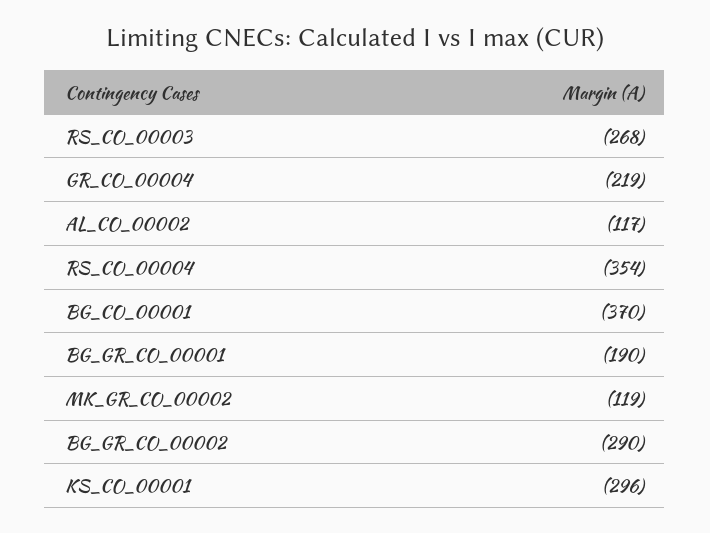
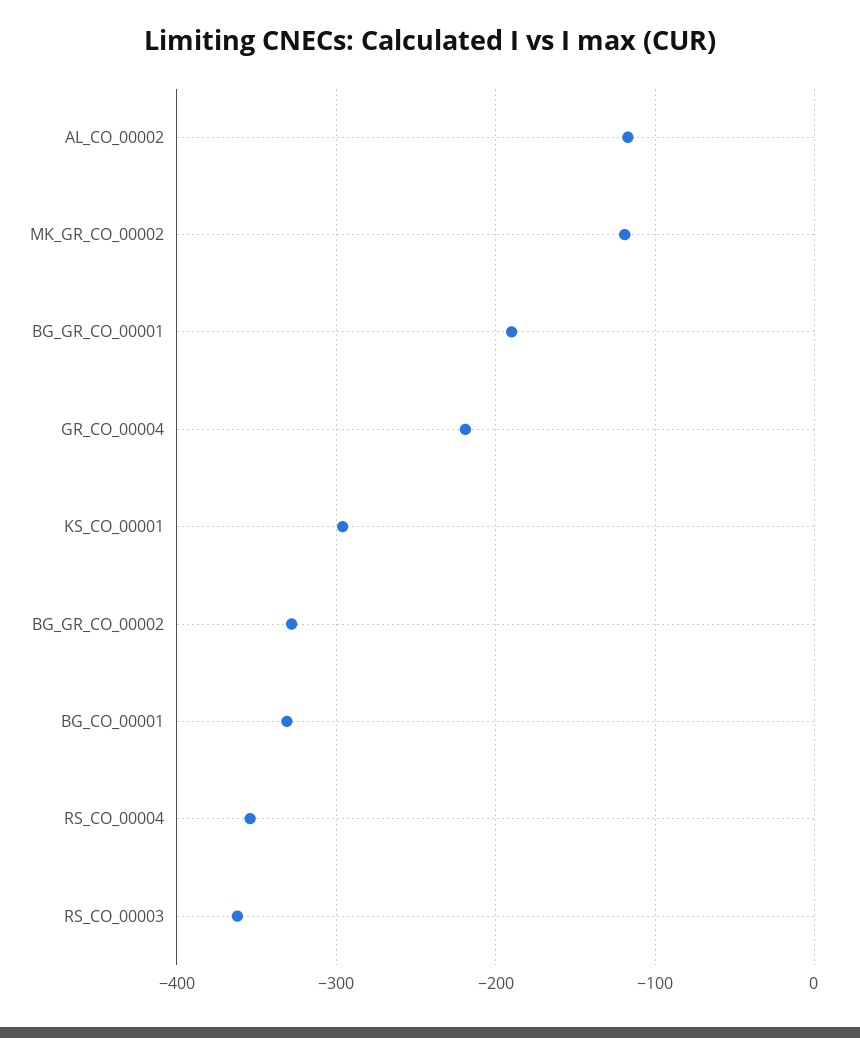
  {
-   "RS_CO_00003": -268,
+   "RS_CO_00003": -360,
    "GR_CO_00004": -219,
    "AL_CO_00002": -117,
    "RS_CO_00004": -354,
-   "BG_CO_00001": -370,
+   "BG_CO_00001": -330,
    "BG_GR_CO_00001": -190,
    "MK_GR_CO_00002": -119,
-   "BG_GR_CO_00002": -290,
+   "BG_GR_CO_00002": -330,
    "KS_CO_00001": -296
  }

